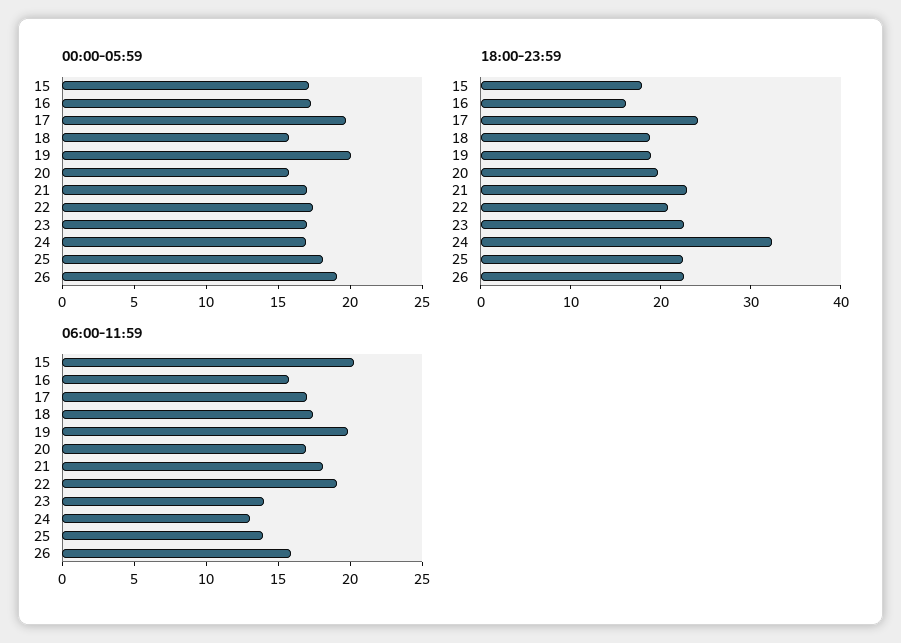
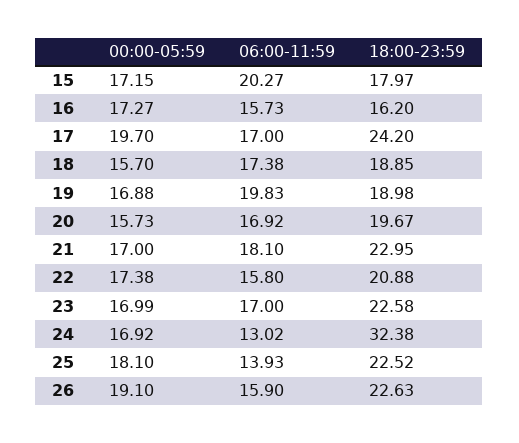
  {
    "00:00-05:59": {
      "15": 17.15,
      "16": 17.27,
      "17": 19.7,
      "18": 15.7,
-     "19": 20,
+     "19": 16.88,
      "20": 15.73,
      "21": 17,
      "22": 17.38,
      "23": 16.99,
      "24": 16.92,
      "25": 18.1,
      "26": 19.1
    },
    "18:00-23:59": {
      "15": 17.97,
      "16": 16.2,
      "17": 24.2,
      "18": 18.85,
      "19": 18.98,
      "20": 19.67,
      "21": 22.95,
      "22": 20.88,
      "23": 22.58,
      "24": 32.38,
      "25": 22.52,
      "26": 22.63
    },
    "06:00-11:59": {
      "15": 20.27,
      "16": 15.73,
      "17": 17,
      "18": 17.38,
      "19": 19.83,
      "20": 16.92,
      "21": 18.1,
-     "22": 19,
+     "22": 15.8,
-     "23": 14,
+     "23": 17,
      "24": 13.02,
      "25": 13.93,
      "26": 15.9
    }
  }

